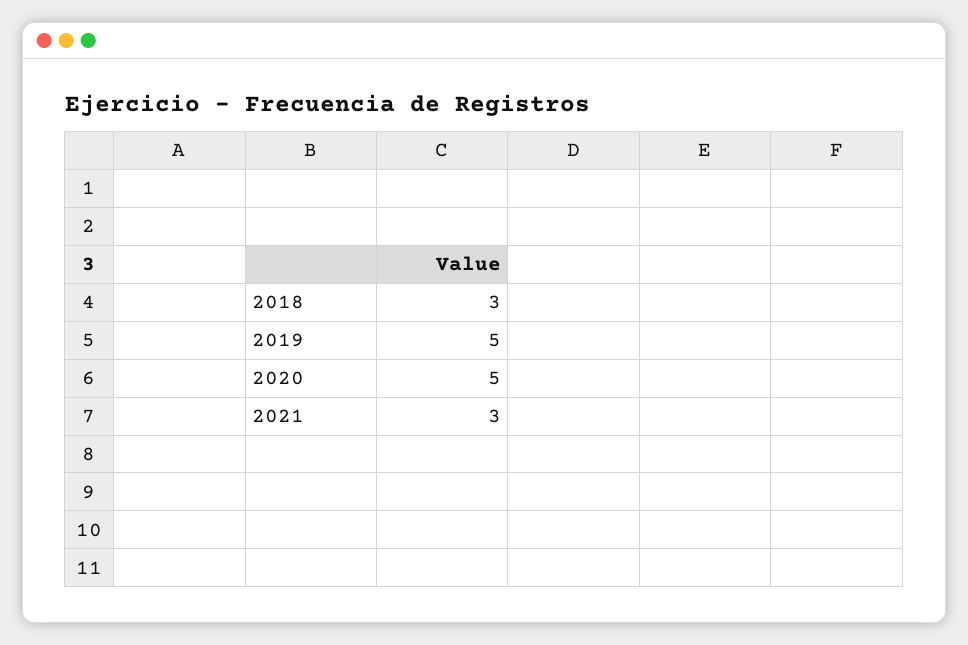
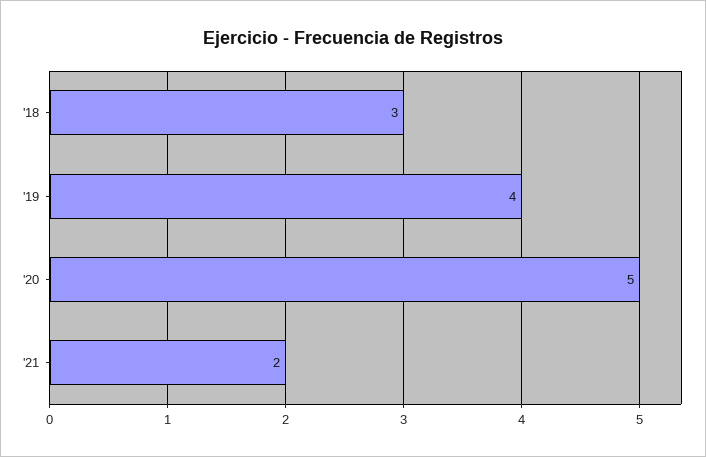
  {
    "2018": 3,
-   "2019": 5,
+   "2019": 4,
    "2020": 5,
-   "2021": 3
+   "2021": 2
  }

